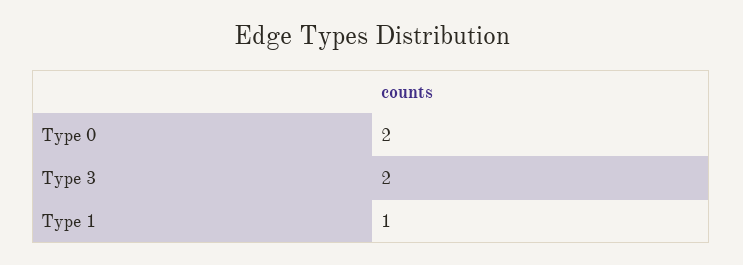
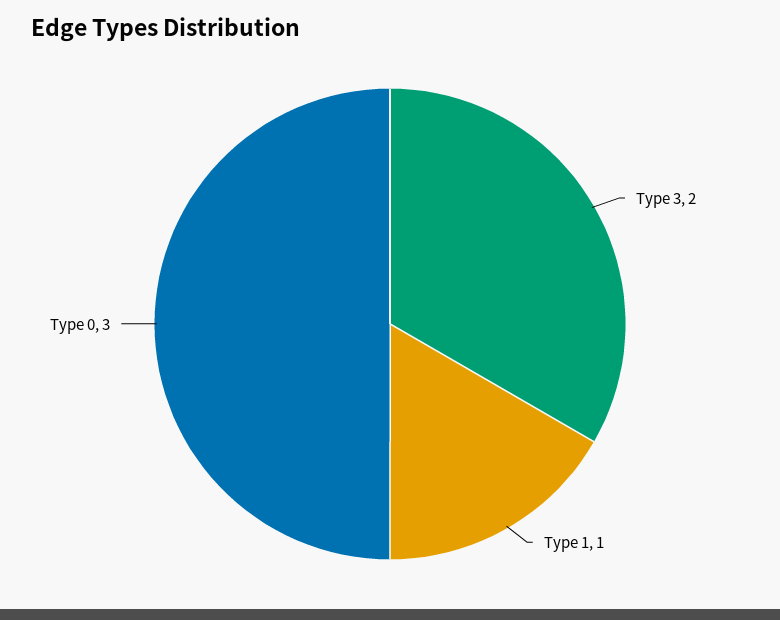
  {
-   "Type 0": 2,
+   "Type 0": 3,
    "Type 3": 2,
    "Type 1": 1
  }

